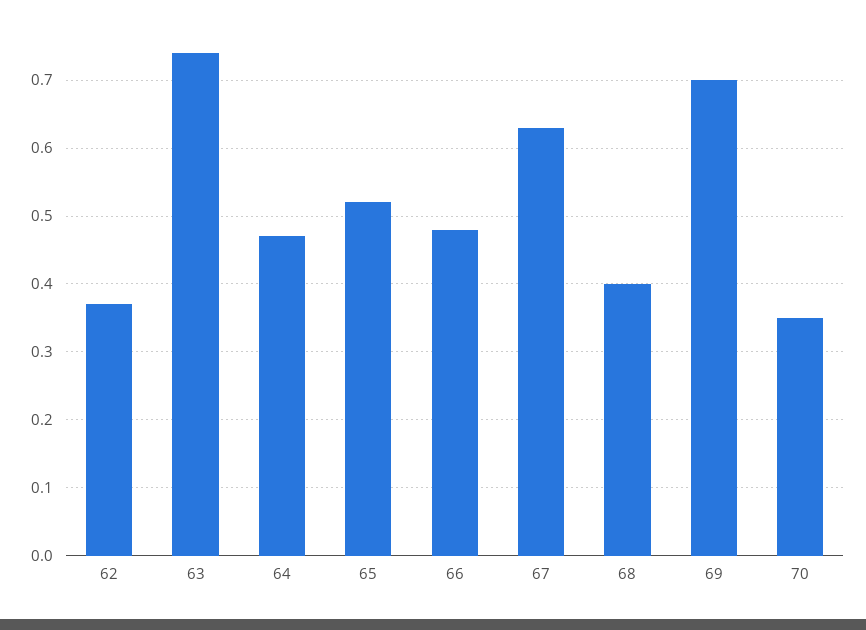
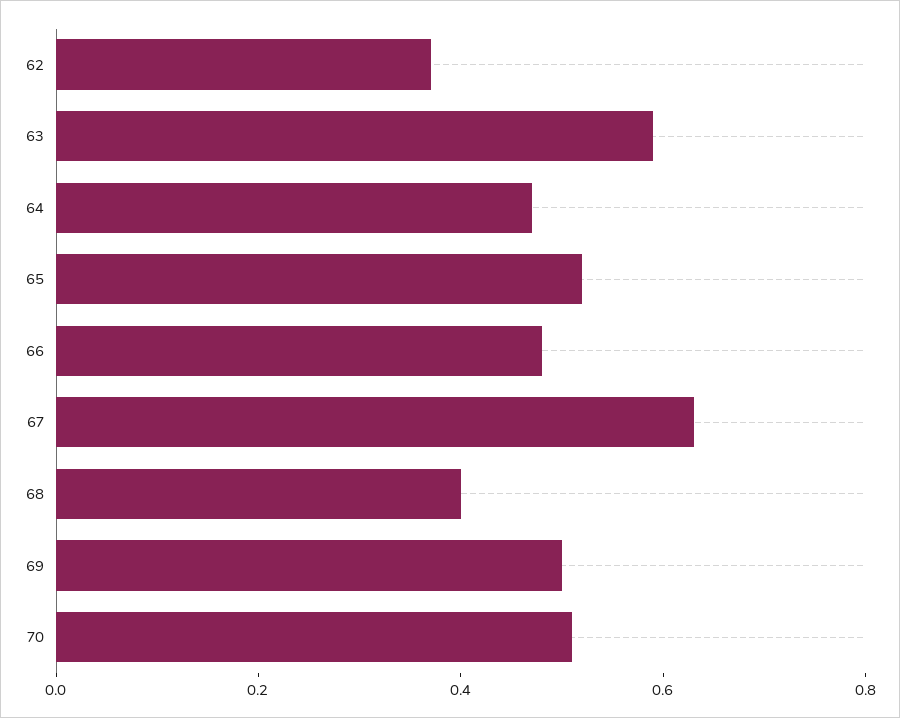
  {
    "62": 0.37,
-   "63": 0.74,
+   "63": 0.6,
    "64": 0.47,
    "65": 0.52,
    "66": 0.48,
    "67": 0.63,
    "68": 0.4,
-   "69": 0.7,
+   "69": 0.5,
-   "70": 0.35
+   "70": 0.5
  }

